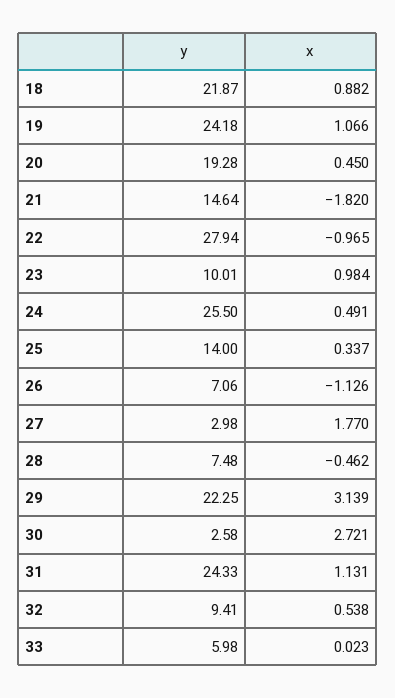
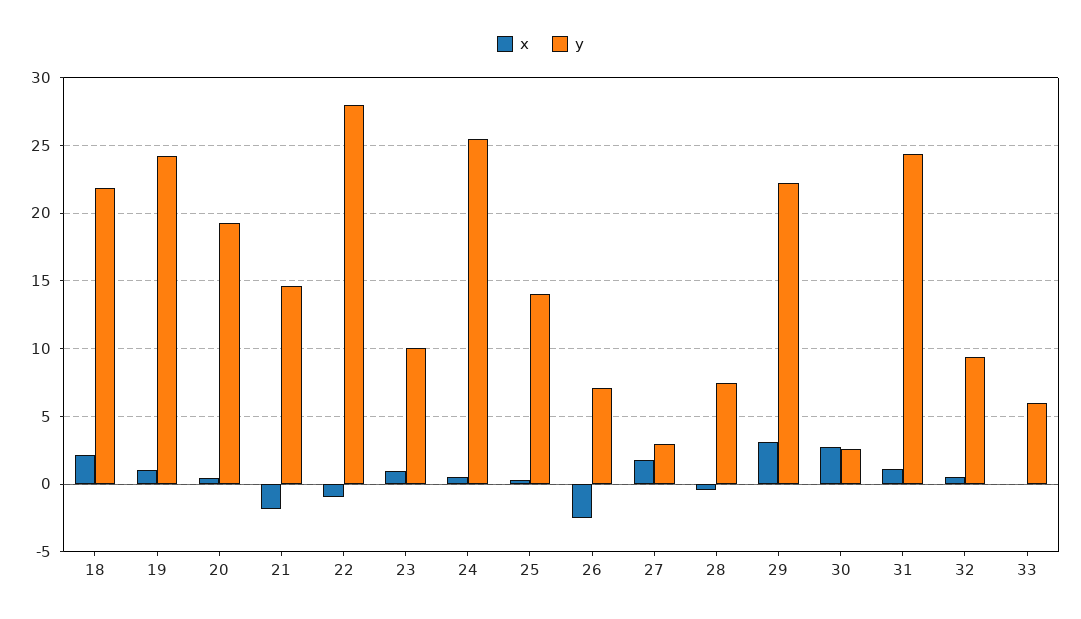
  {
    "y": {
      "18": 21.87,
      "19": 24.18,
      "20": 19.28,
      "21": 14.64,
      "22": 27.94,
      "23": 10.01,
      "24": 25.5,
      "25": 14,
      "26": 7.06,
      "27": 2.98,
      "28": 7.48,
      "29": 22.25,
      "30": 2.58,
      "31": 24.33,
      "32": 9.41,
      "33": 5.98
    },
    "x": {
-     "18": 0.882,
+     "18": 2,
      "19": 1.066,
      "20": 0.45,
      "21": -1.82,
      "22": -0.965,
      "23": 0.984,
      "24": 0.491,
      "25": 0.337,
-     "26": -1.126,
+     "26": -2.5,
      "27": 1.77,
      "28": -0.462,
      "29": 3.139,
      "30": 2.721,
      "31": 1.131,
      "32": 0.538,
      "33": 0.023
    }
  }

